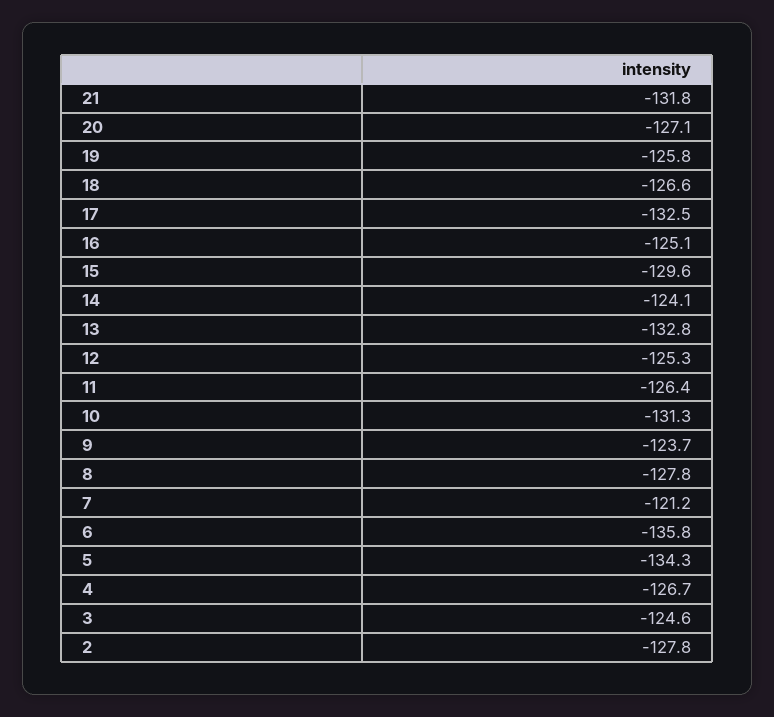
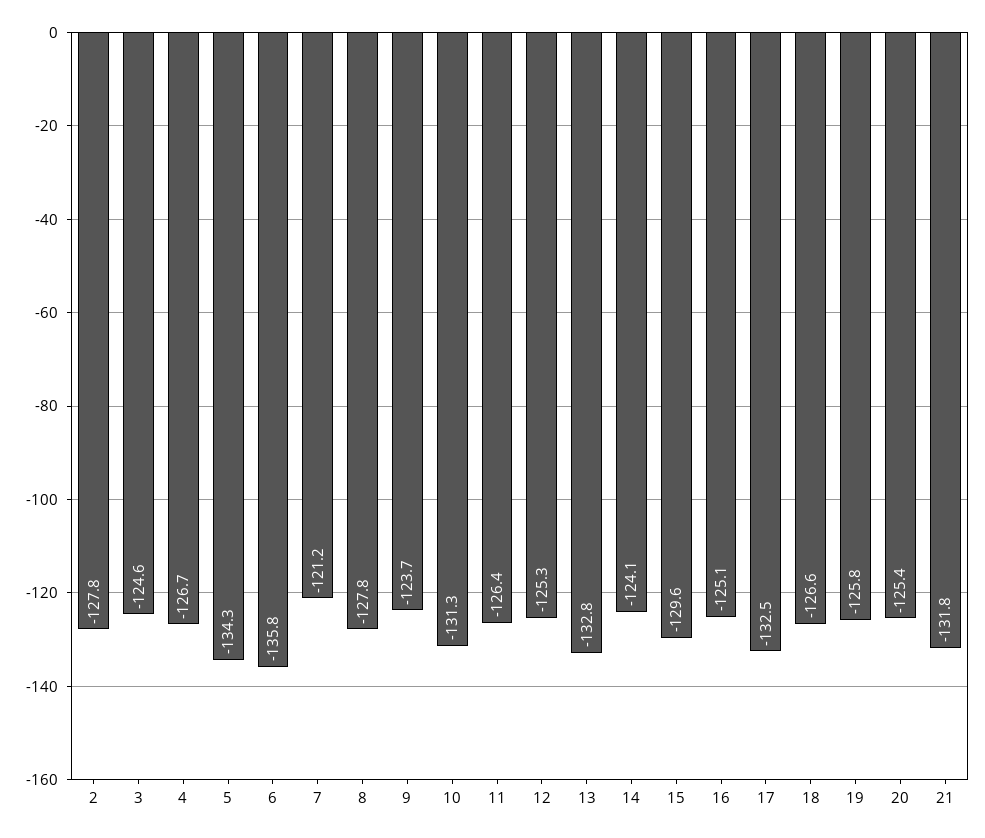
  {
    "21": -131.8,
-   "20": -127.1,
+   "20": -125.4,
    "19": -125.8,
    "18": -126.6,
    "17": -132.5,
    "16": -125.1,
    "15": -129.6,
    "14": -124.1,
    "13": -132.8,
    "12": -125.3,
    "11": -126.4,
    "10": -131.3,
    "9": -123.7,
    "8": -127.8,
    "7": -121.2,
    "6": -135.8,
    "5": -134.3,
    "4": -126.7,
    "3": -124.6,
    "2": -127.8
  }

